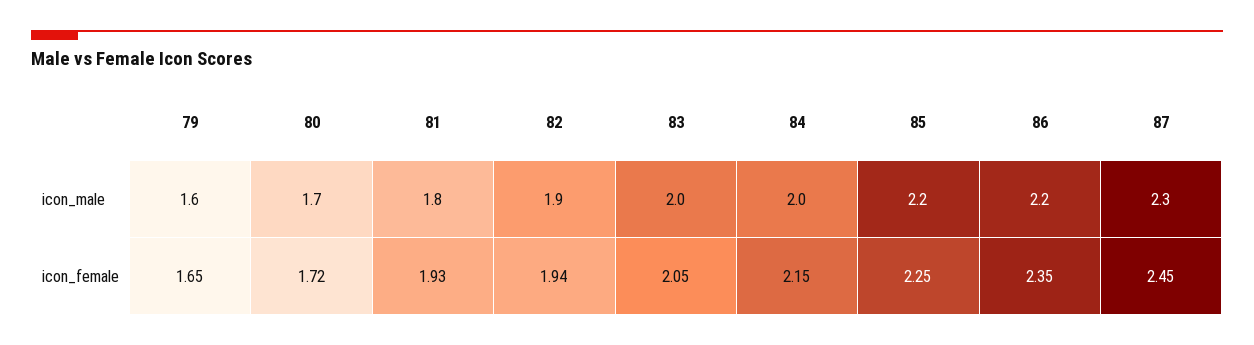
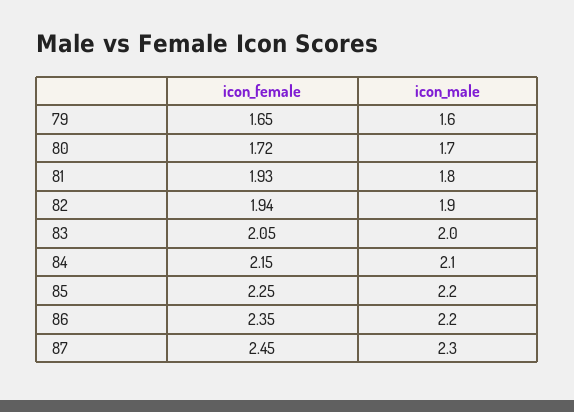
  {
    "79": {
      "icon_male": 1.6,
      "icon_female": 1.65
    },
    "80": {
      "icon_male": 1.7,
      "icon_female": 1.72
    },
    "81": {
      "icon_male": 1.8,
      "icon_female": 1.93
    },
    "82": {
      "icon_male": 1.9,
      "icon_female": 1.94
    },
    "83": {
      "icon_male": 2,
      "icon_female": 2.05
    },
    "84": {
-     "icon_male": 2,
+     "icon_male": 2.1,
      "icon_female": 2.15
    },
    "85": {
      "icon_male": 2.2,
      "icon_female": 2.25
    },
    "86": {
      "icon_male": 2.2,
      "icon_female": 2.35
    },
    "87": {
      "icon_male": 2.3,
      "icon_female": 2.45
    }
  }

